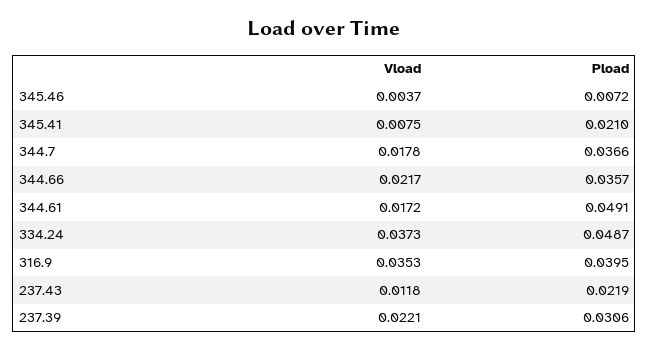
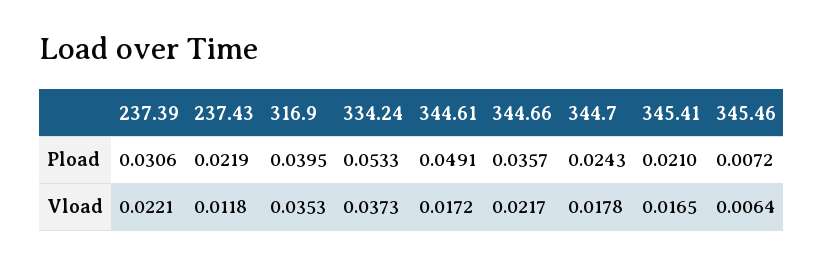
  {
    "Vload": {
-     "345.46": 0.0037,
+     "345.46": 0.0064,
-     "345.41": 0.0075,
+     "345.41": 0.0165,
      "344.7": 0.0178,
      "344.66": 0.0217,
      "344.61": 0.0172,
      "334.24": 0.0373,
      "316.9": 0.0353,
      "237.43": 0.0118,
      "237.39": 0.0221
    },
    "Pload": {
      "345.46": 0.0072,
      "345.41": 0.021,
-     "344.7": 0.0366,
+     "344.7": 0.0243,
      "344.66": 0.0357,
      "344.61": 0.0491,
-     "334.24": 0.0487,
+     "334.24": 0.0533,
      "316.9": 0.0395,
      "237.43": 0.0219,
      "237.39": 0.0306
    }
  }

